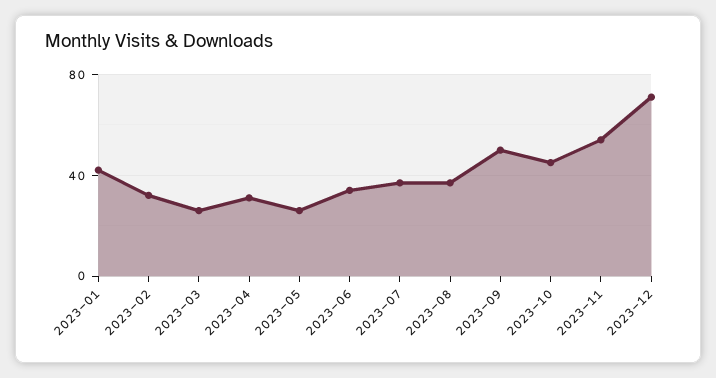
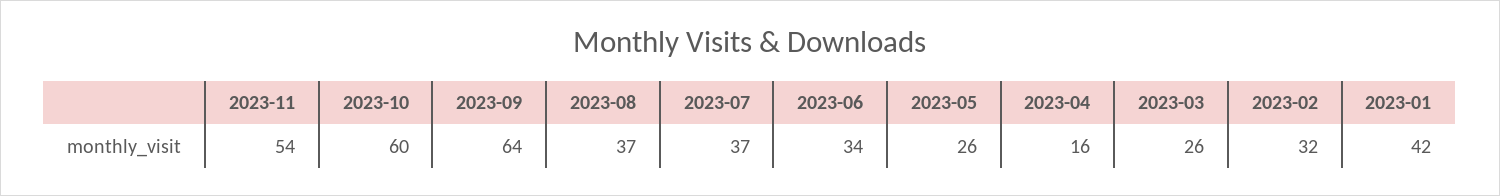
  {
    "2023-01": 42,
    "2023-02": 32,
    "2023-03": 26,
-   "2023-04": 30,
+   "2023-04": 16,
    "2023-05": 26,
    "2023-06": 34,
    "2023-07": 37,
    "2023-08": 37,
-   "2023-09": 50,
+   "2023-09": 64,
-   "2023-10": 45,
+   "2023-10": 60,
-   "2023-11": 54,
+   "2023-11": 54
-   "2023-12": 70
  }

